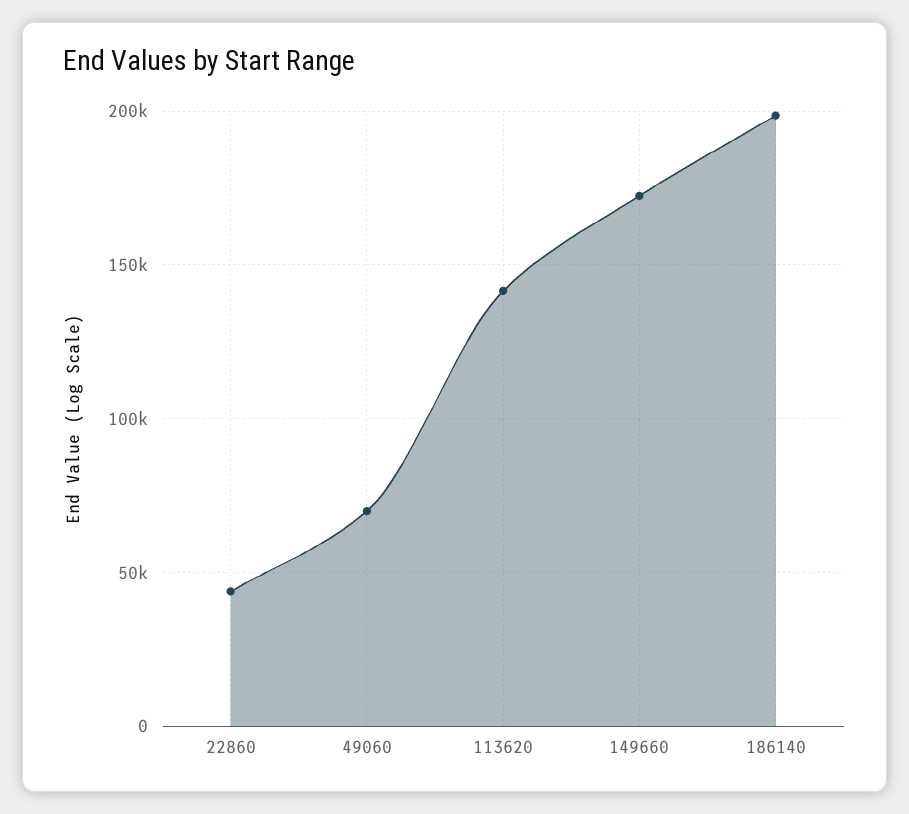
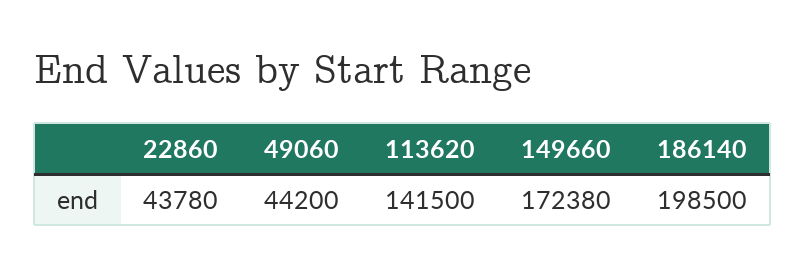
  {
    "22860": 43780,
-   "49060": 70000,
+   "49060": 44200,
    "113620": 141500,
    "149660": 172380,
    "186140": 198500
  }

